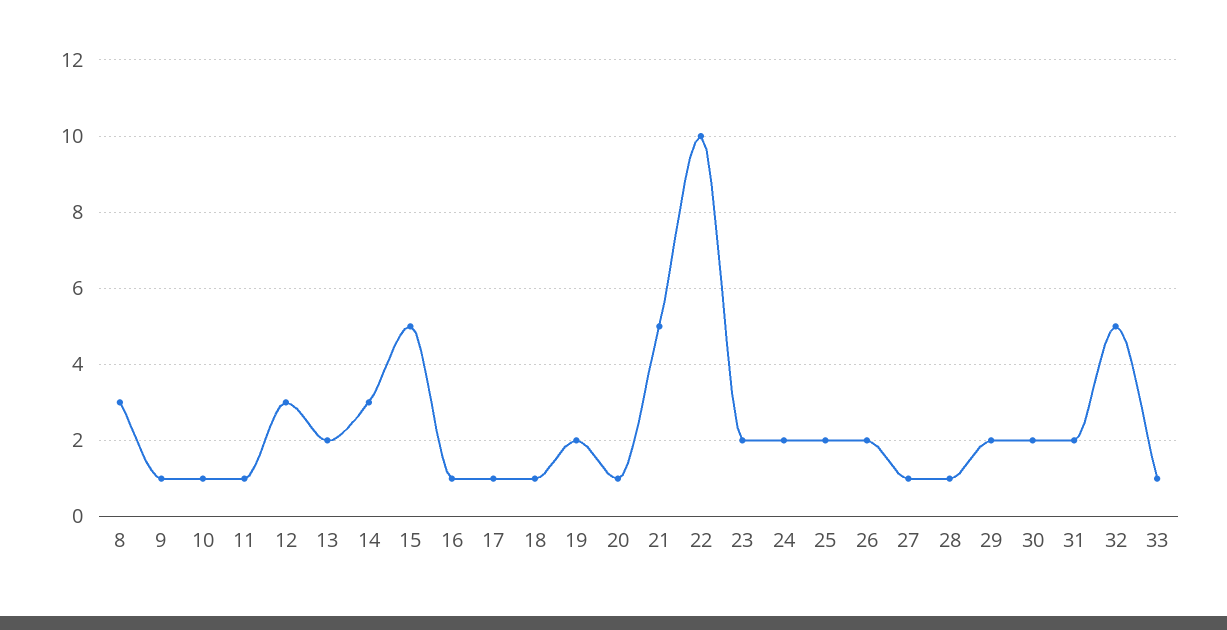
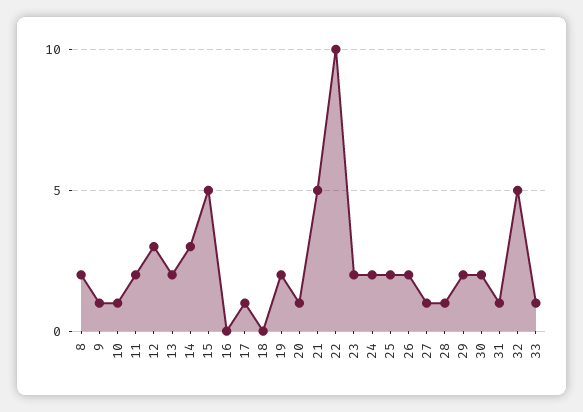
  {
-   "8": 3,
+   "8": 2,
    "9": 1,
    "10": 1,
-   "11": 1,
+   "11": 2,
    "12": 3,
    "13": 2,
    "14": 3,
    "15": 5,
-   "16": 1,
+   "16": 0,
    "17": 1,
-   "18": 1,
+   "18": 0,
    "19": 2,
    "20": 1,
    "21": 5,
    "22": 10,
    "23": 2,
    "24": 2,
    "25": 2,
    "26": 2,
    "27": 1,
    "28": 1,
    "29": 2,
    "30": 2,
-   "31": 2,
+   "31": 1,
    "32": 5,
    "33": 1
  }

